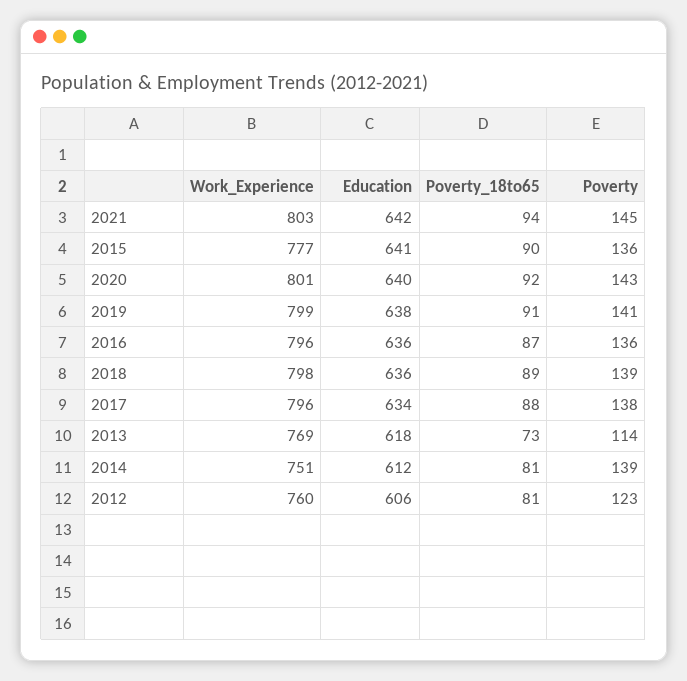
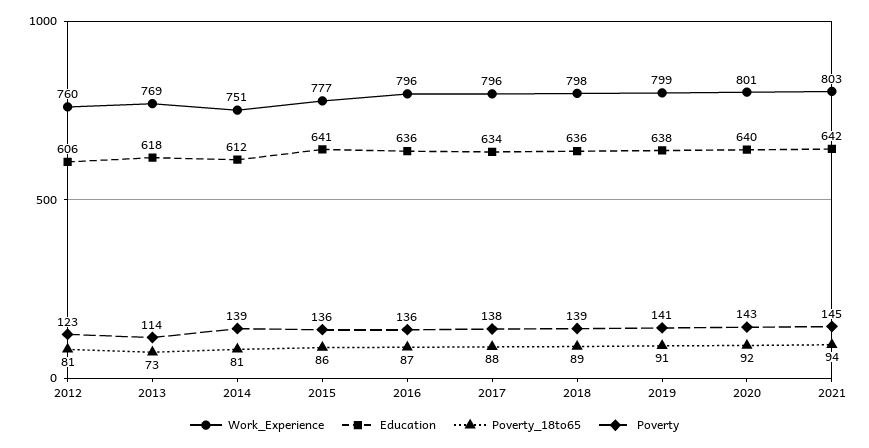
  {
    "Work_Experience": {
      "2021": 803,
      "2015": 777,
      "2020": 801,
      "2019": 799,
      "2016": 796,
      "2018": 798,
      "2017": 796,
      "2013": 769,
      "2014": 751,
      "2012": 760
    },
    "Education": {
      "2021": 642,
      "2015": 641,
      "2020": 640,
      "2019": 638,
      "2016": 636,
      "2018": 636,
      "2017": 634,
      "2013": 618,
      "2014": 612,
      "2012": 606
    },
    "Poverty_18to65": {
      "2021": 94,
-     "2015": 90,
+     "2015": 86,
      "2020": 92,
      "2019": 91,
      "2016": 87,
      "2018": 89,
      "2017": 88,
      "2013": 73,
      "2014": 81,
      "2012": 81
    },
    "Poverty": {
      "2021": 145,
      "2015": 136,
      "2020": 143,
      "2019": 141,
      "2016": 136,
      "2018": 139,
      "2017": 138,
      "2013": 114,
      "2014": 139,
      "2012": 123
    }
  }

